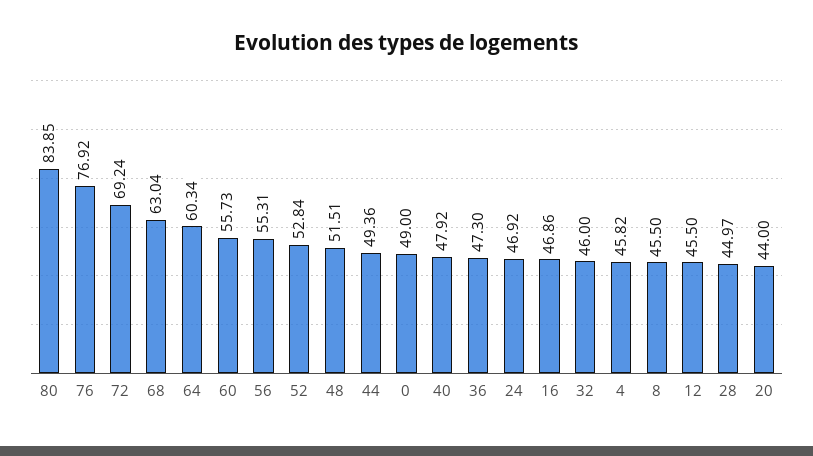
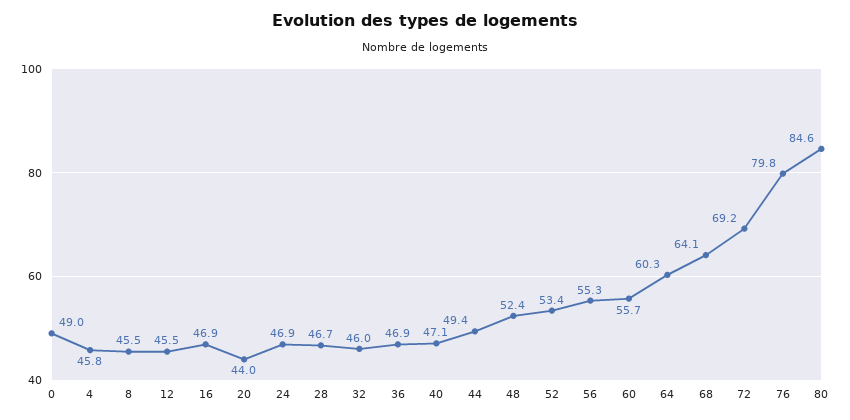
  {
-   "80": 83.85,
+   "80": 84.6,
-   "76": 76.92,
+   "76": 79.8,
    "72": 69.24,
-   "68": 63.04,
+   "68": 64.1,
    "64": 60.34,
    "60": 55.73,
    "56": 55.31,
-   "52": 52.84,
+   "52": 53.4,
-   "48": 51.51,
+   "48": 52.4,
    "44": 49.36,
    "0": 49,
-   "40": 47.92,
+   "40": 47.1,
-   "36": 47.3,
+   "36": 46.9,
    "24": 46.92,
    "16": 46.86,
    "32": 46,
    "4": 45.82,
    "8": 45.5,
    "12": 45.5,
-   "28": 44.97,
+   "28": 46.7,
    "20": 44
  }

